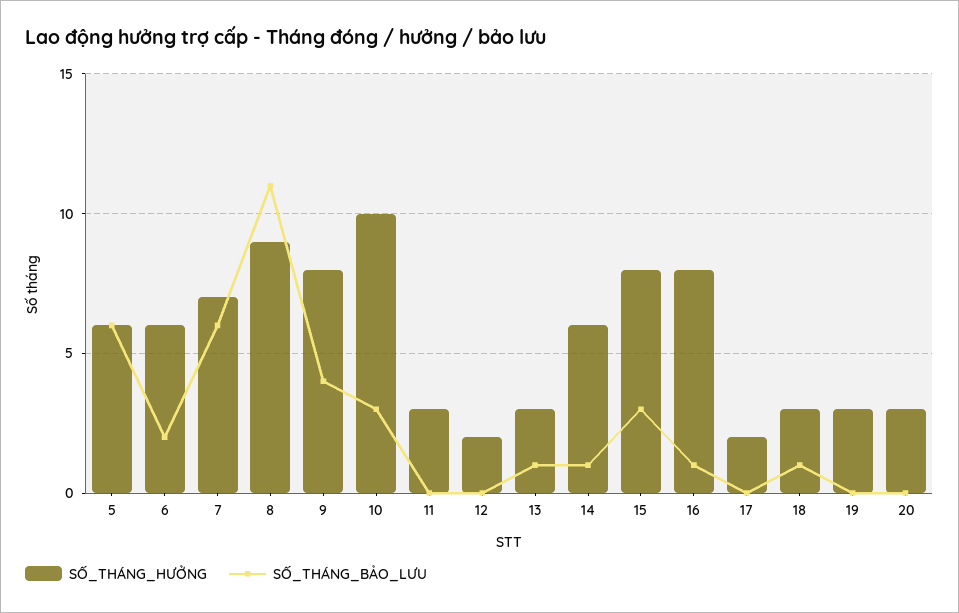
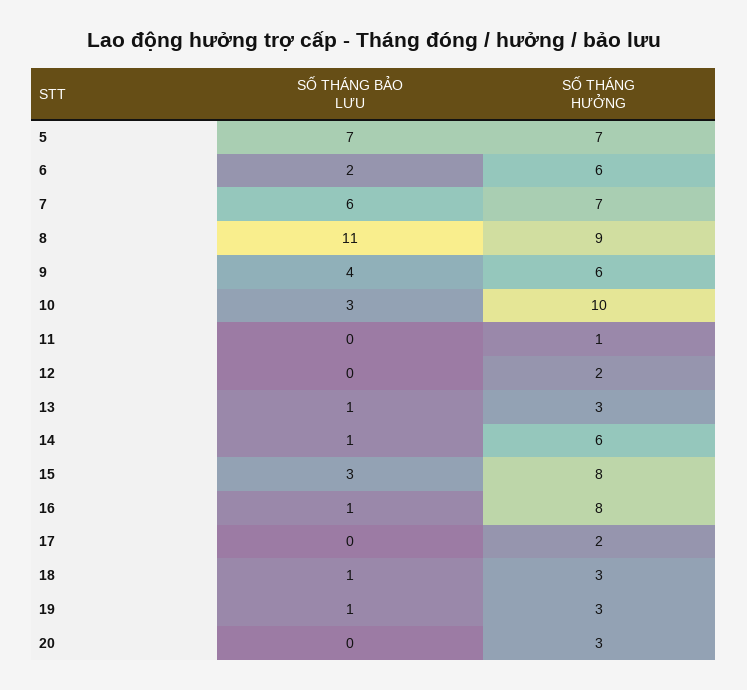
  {
    "SỐ_THÁNG_HƯỞNG": {
-     "5": 6,
+     "5": 7,
      "6": 6,
      "7": 7,
      "8": 9,
-     "9": 8,
+     "9": 6,
      "10": 10,
-     "11": 3,
+     "11": 1,
      "12": 2,
      "13": 3,
      "14": 6,
      "15": 8,
      "16": 8,
      "17": 2,
      "18": 3,
      "19": 3,
      "20": 3
    },
    "SỐ_THÁNG_BẢO_LƯU": {
-     "5": 6,
+     "5": 7,
      "6": 2,
      "7": 6,
      "8": 11,
      "9": 4,
      "10": 3,
      "11": 0,
      "12": 0,
      "13": 1,
      "14": 1,
      "15": 3,
      "16": 1,
      "17": 0,
      "18": 1,
-     "19": 0,
+     "19": 1,
      "20": 0
    }
  }

